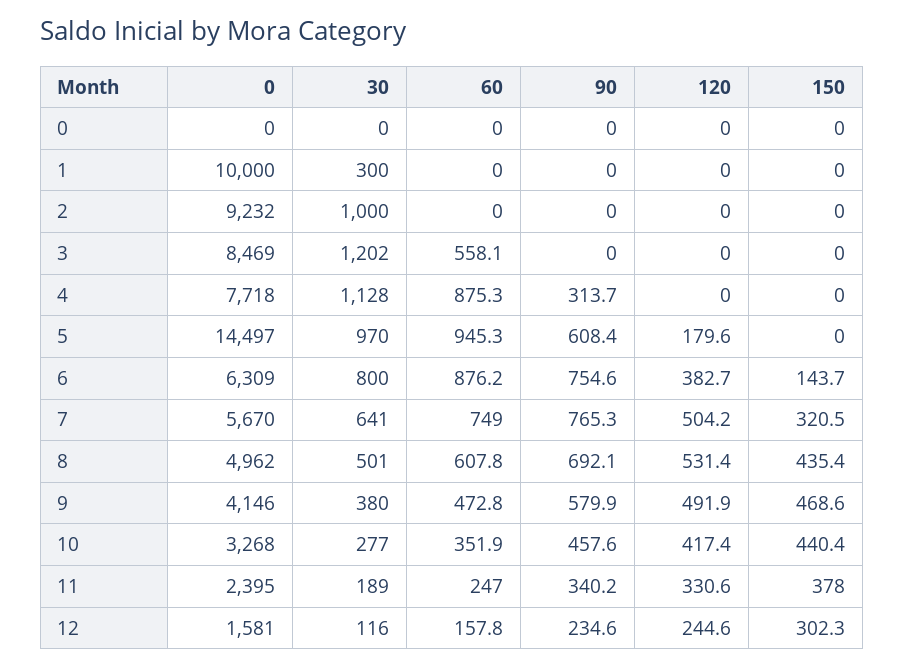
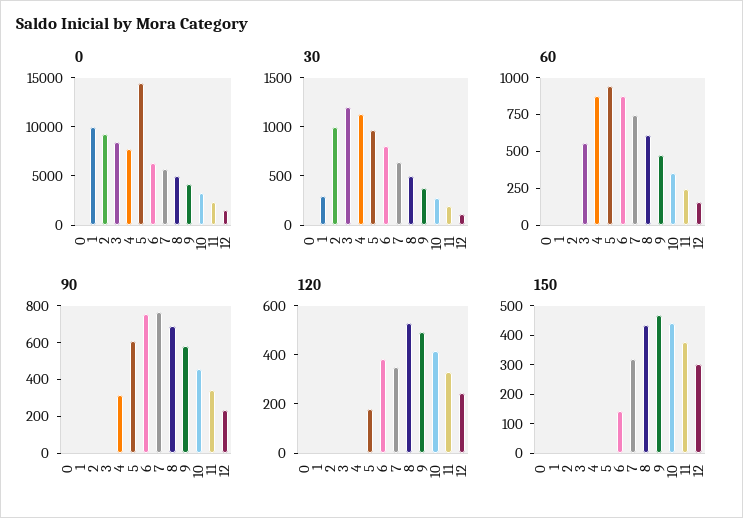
  {
    "0": {
      "0": 0,
      "1": 10000,
      "2": 9232,
      "3": 8469,
      "4": 7718,
      "5": 14497,
      "6": 6309,
      "7": 5670,
      "8": 4962,
      "9": 4146,
      "10": 3268,
      "11": 2395,
      "12": 1581
    },
    "30": {
      "0": 0,
      "1": 300,
      "2": 1000,
      "3": 1202,
      "4": 1128,
      "5": 970,
      "6": 800,
      "7": 641,
      "8": 501,
      "9": 380,
      "10": 277,
      "11": 189,
      "12": 116
    },
    "60": {
      "0": 0,
      "1": 0,
      "2": 0,
      "3": 558.1,
      "4": 875.3,
      "5": 945.3,
      "6": 876.2,
      "7": 749,
      "8": 607.8,
      "9": 472.8,
      "10": 351.9,
      "11": 247,
      "12": 157.8
    },
    "90": {
      "0": 0,
      "1": 0,
      "2": 0,
      "3": 0,
      "4": 313.7,
      "5": 608.4,
      "6": 754.6,
      "7": 765.3,
      "8": 692.1,
      "9": 579.9,
      "10": 457.6,
      "11": 340.2,
      "12": 234.6
    },
    "120": {
      "0": 0,
      "1": 0,
      "2": 0,
      "3": 0,
      "4": 0,
      "5": 179.6,
      "6": 382.7,
-     "7": 504.2,
+     "7": 350,
      "8": 531.4,
      "9": 491.9,
      "10": 417.4,
      "11": 330.6,
      "12": 244.6
    },
    "150": {
      "0": 0,
      "1": 0,
      "2": 0,
      "3": 0,
      "4": 0,
      "5": 0,
      "6": 143.7,
      "7": 320.5,
      "8": 435.4,
      "9": 468.6,
      "10": 440.4,
      "11": 378,
      "12": 302.3
    }
  }

